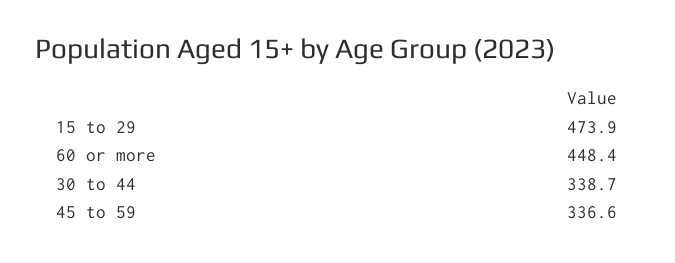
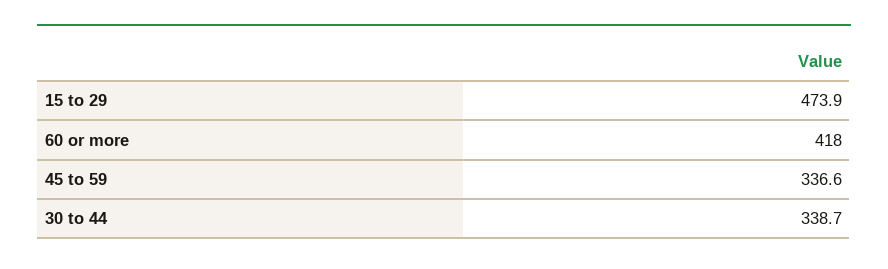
  {
    "15 to 29": 473.9,
-   "60 or more": 448.4,
+   "60 or more": 418,
    "30 to 44": 338.7,
    "45 to 59": 336.6
  }

